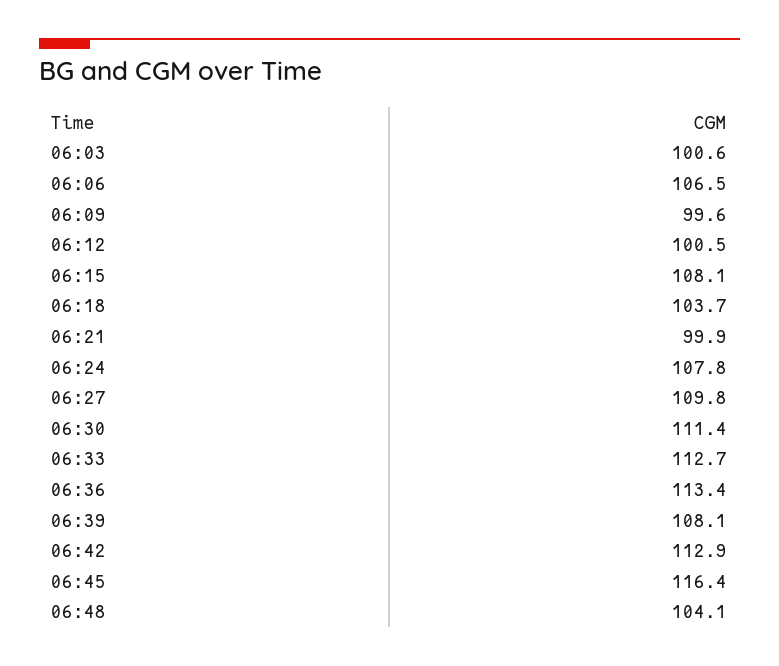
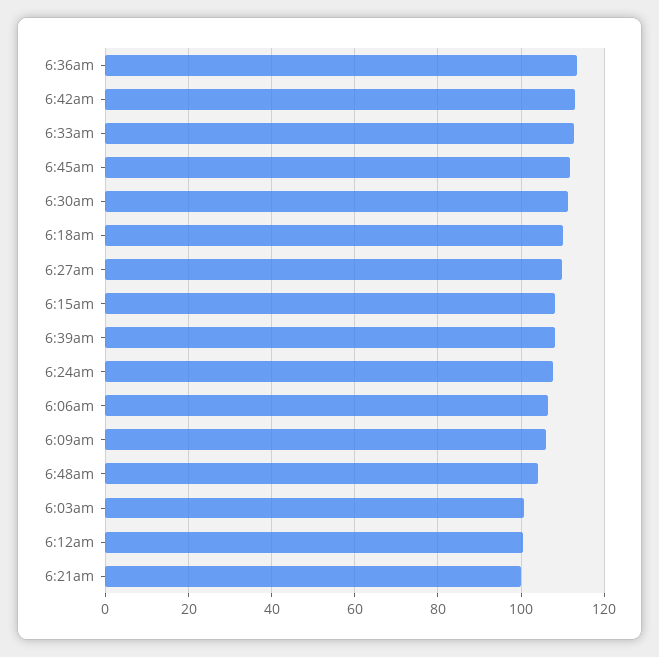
  {
    "06:03": 100.6,
    "06:06": 106.5,
-   "06:09": 99.6,
+   "06:09": 106,
    "06:12": 100.5,
    "06:15": 108.1,
-   "06:18": 103.7,
+   "06:18": 110,
    "06:21": 99.9,
    "06:24": 107.8,
    "06:27": 109.8,
    "06:30": 111.4,
    "06:33": 112.7,
    "06:36": 113.4,
    "06:39": 108.1,
    "06:42": 112.9,
-   "06:45": 116.4,
+   "06:45": 112,
    "06:48": 104.1
  }

